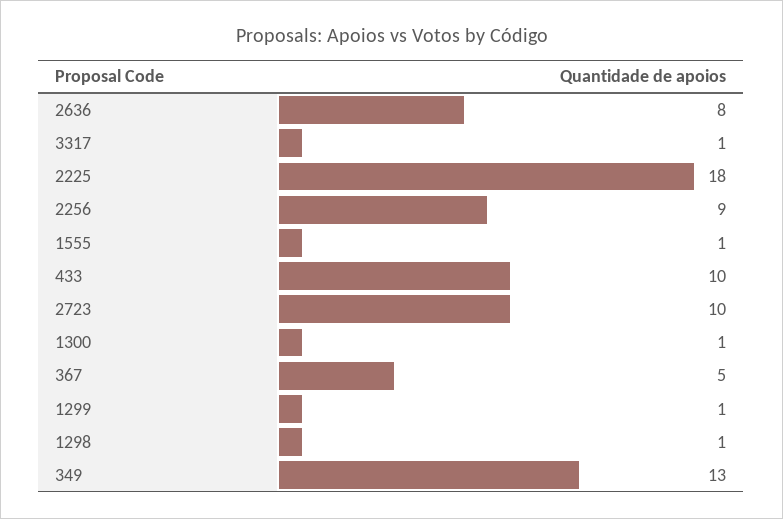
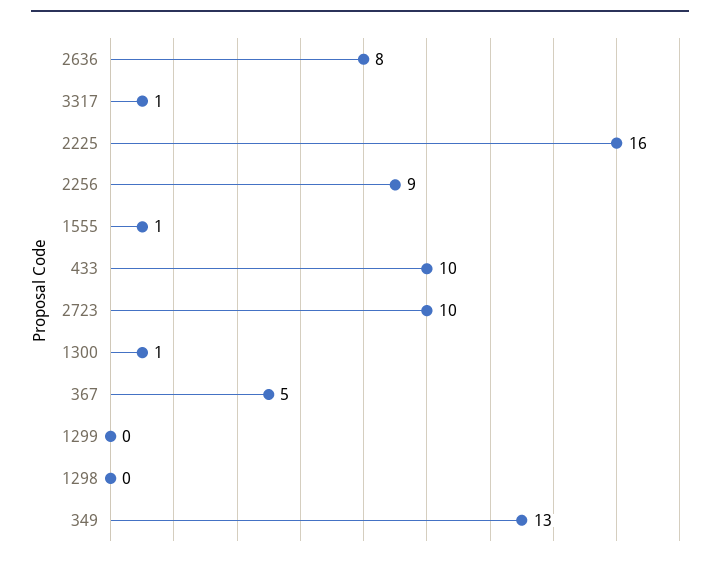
  {
    "2636": 8,
    "3317": 1,
-   "2225": 18,
+   "2225": 16,
    "2256": 9,
    "1555": 1,
    "433": 10,
    "2723": 10,
    "1300": 1,
    "367": 5,
-   "1299": 1,
+   "1299": 0,
-   "1298": 1,
+   "1298": 0,
    "349": 13
  }

